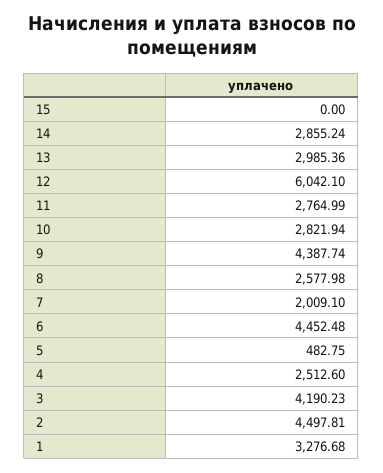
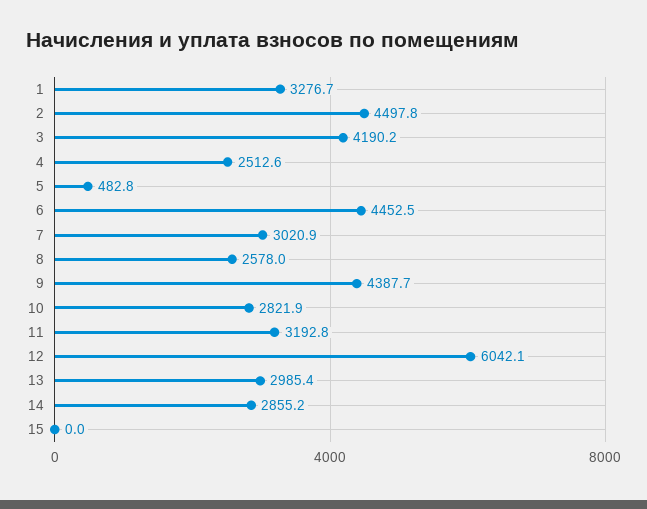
  {
    "15": 0,
    "14": 2855.24,
    "13": 2985.36,
    "12": 6042.1,
-   "11": 2764.99,
+   "11": 3192.8,
    "10": 2821.94,
    "9": 4387.74,
    "8": 2577.98,
-   "7": 2009.1,
+   "7": 3020.9,
    "6": 4452.48,
    "5": 482.75,
    "4": 2512.6,
    "3": 4190.23,
    "2": 4497.81,
    "1": 3276.68
  }

